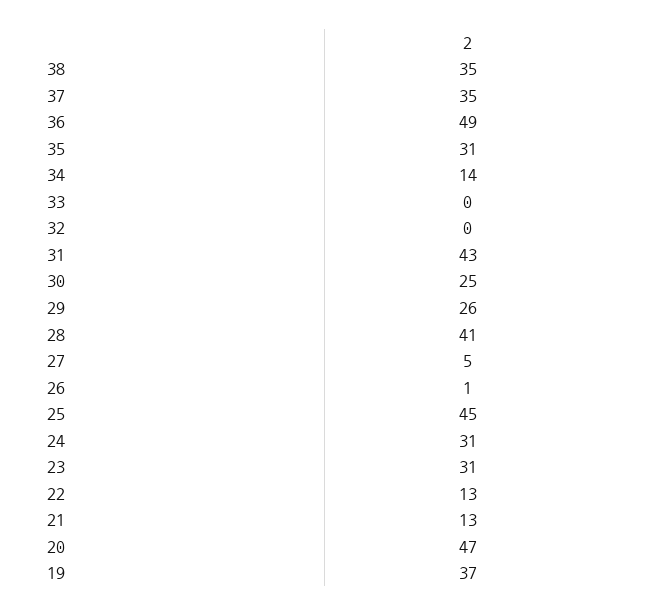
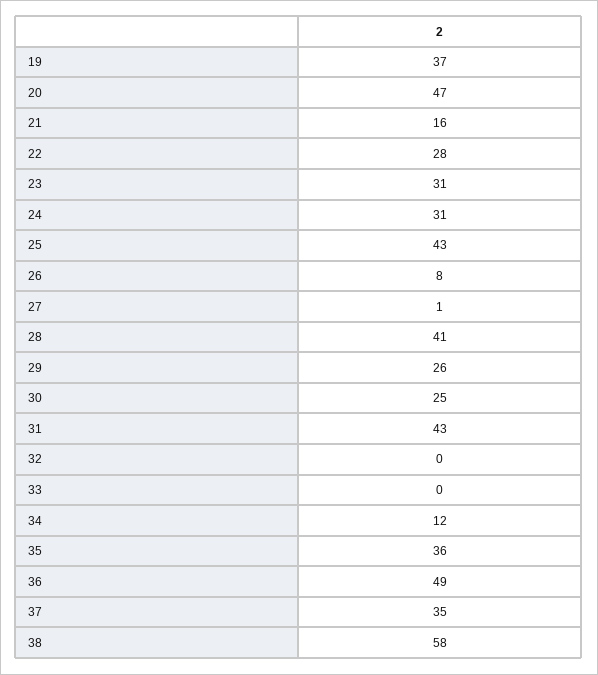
  {
-   "38": 35,
+   "38": 58,
    "37": 35,
    "36": 49,
-   "35": 31,
+   "35": 36,
-   "34": 14,
+   "34": 12,
    "33": 0,
    "32": 0,
    "31": 43,
    "30": 25,
    "29": 26,
    "28": 41,
-   "27": 5,
+   "27": 1,
-   "26": 1,
+   "26": 8,
-   "25": 45,
+   "25": 43,
    "24": 31,
    "23": 31,
-   "22": 13,
+   "22": 28,
-   "21": 13,
+   "21": 16,
    "20": 47,
    "19": 37
  }

